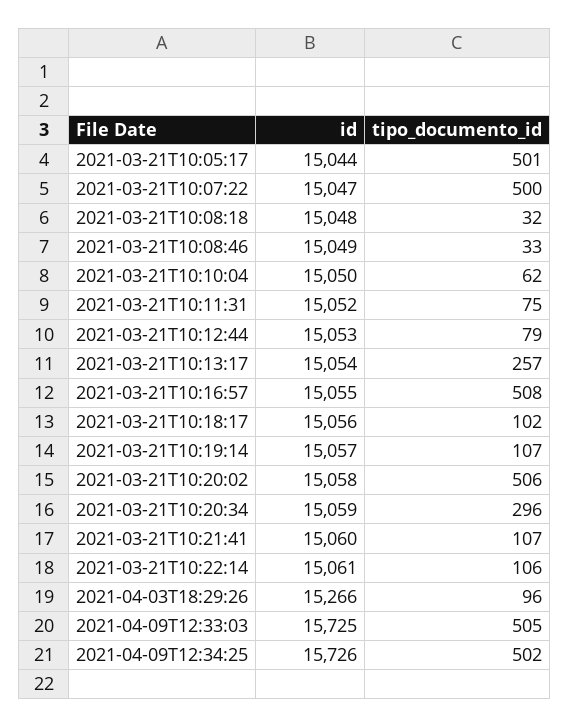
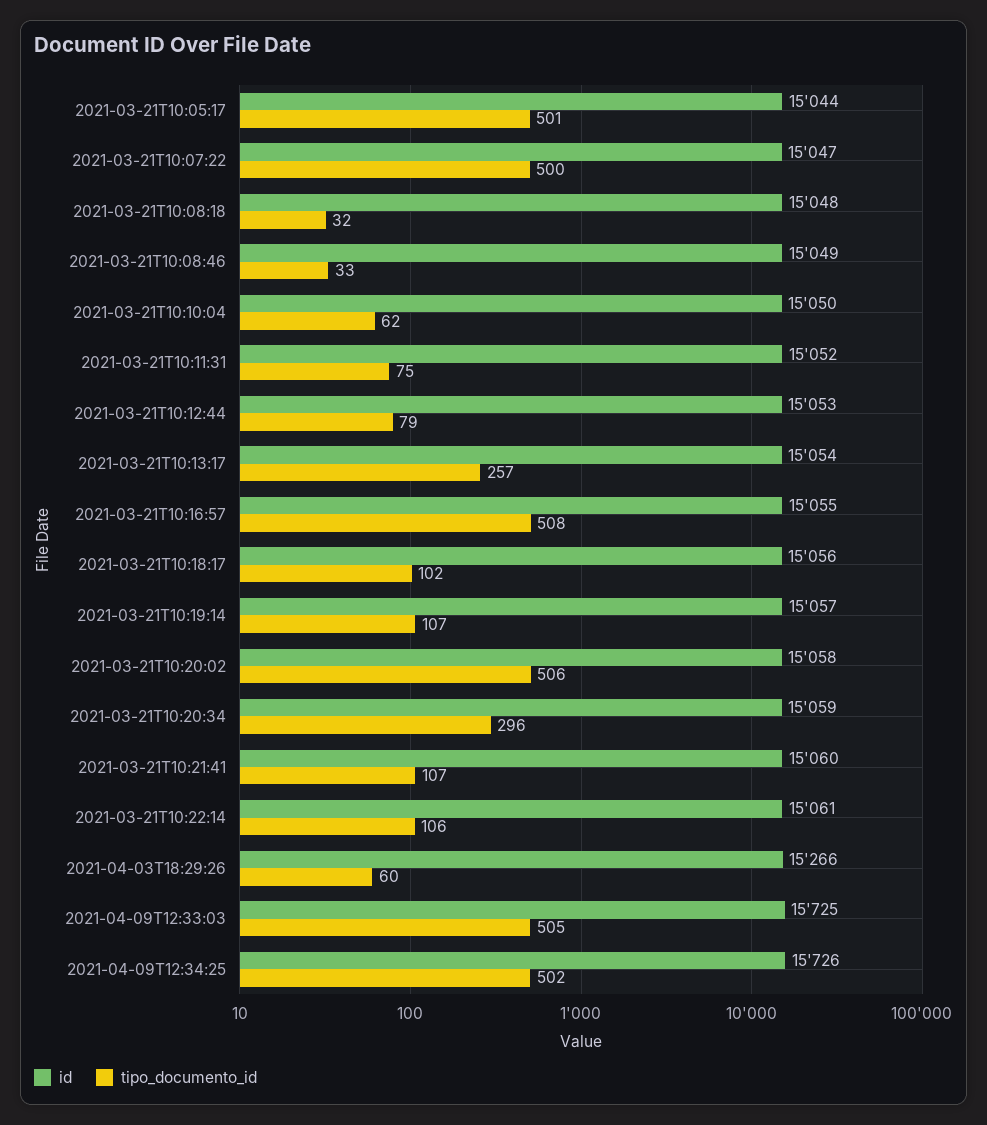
  {
    "id": {
      "2021-03-21T10:05:17": 15044,
      "2021-03-21T10:07:22": 15047,
      "2021-03-21T10:08:18": 15048,
      "2021-03-21T10:08:46": 15049,
      "2021-03-21T10:10:04": 15050,
      "2021-03-21T10:11:31": 15052,
      "2021-03-21T10:12:44": 15053,
      "2021-03-21T10:13:17": 15054,
      "2021-03-21T10:16:57": 15055,
      "2021-03-21T10:18:17": 15056,
      "2021-03-21T10:19:14": 15057,
      "2021-03-21T10:20:02": 15058,
      "2021-03-21T10:20:34": 15059,
      "2021-03-21T10:21:41": 15060,
      "2021-03-21T10:22:14": 15061,
      "2021-04-03T18:29:26": 15266,
      "2021-04-09T12:33:03": 15725,
      "2021-04-09T12:34:25": 15726
    },
    "tipo_documento_id": {
      "2021-03-21T10:05:17": 501,
      "2021-03-21T10:07:22": 500,
      "2021-03-21T10:08:18": 32,
      "2021-03-21T10:08:46": 33,
      "2021-03-21T10:10:04": 62,
      "2021-03-21T10:11:31": 75,
      "2021-03-21T10:12:44": 79,
      "2021-03-21T10:13:17": 257,
      "2021-03-21T10:16:57": 508,
      "2021-03-21T10:18:17": 102,
      "2021-03-21T10:19:14": 107,
      "2021-03-21T10:20:02": 506,
      "2021-03-21T10:20:34": 296,
      "2021-03-21T10:21:41": 107,
      "2021-03-21T10:22:14": 106,
-     "2021-04-03T18:29:26": 96,
+     "2021-04-03T18:29:26": 60,
      "2021-04-09T12:33:03": 505,
      "2021-04-09T12:34:25": 502
    }
  }

